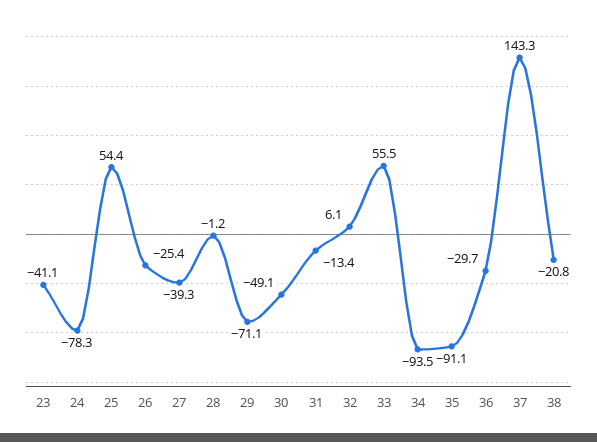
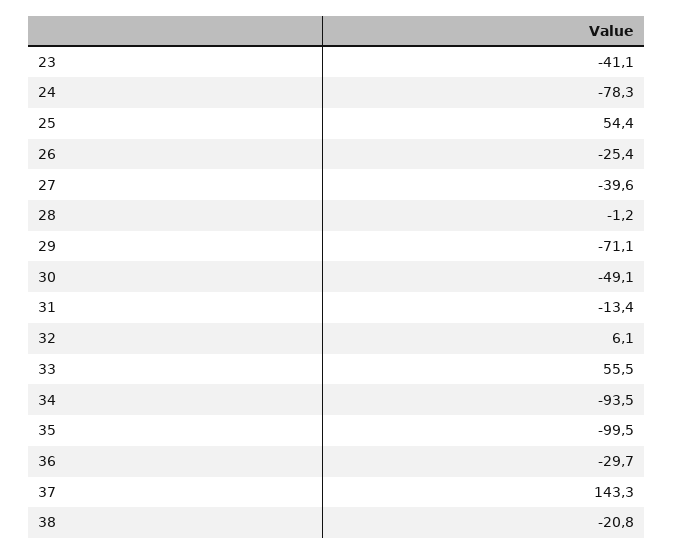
  {
    "23": -41.1,
    "24": -78.3,
    "25": 54.4,
    "26": -25.4,
-   "27": -39.3,
+   "27": -39.6,
    "28": -1.2,
    "29": -71.1,
    "30": -49.1,
    "31": -13.4,
    "32": 6.1,
    "33": 55.5,
    "34": -93.5,
-   "35": -91.1,
+   "35": -99.5,
    "36": -29.7,
    "37": 143.3,
    "38": -20.8
  }

